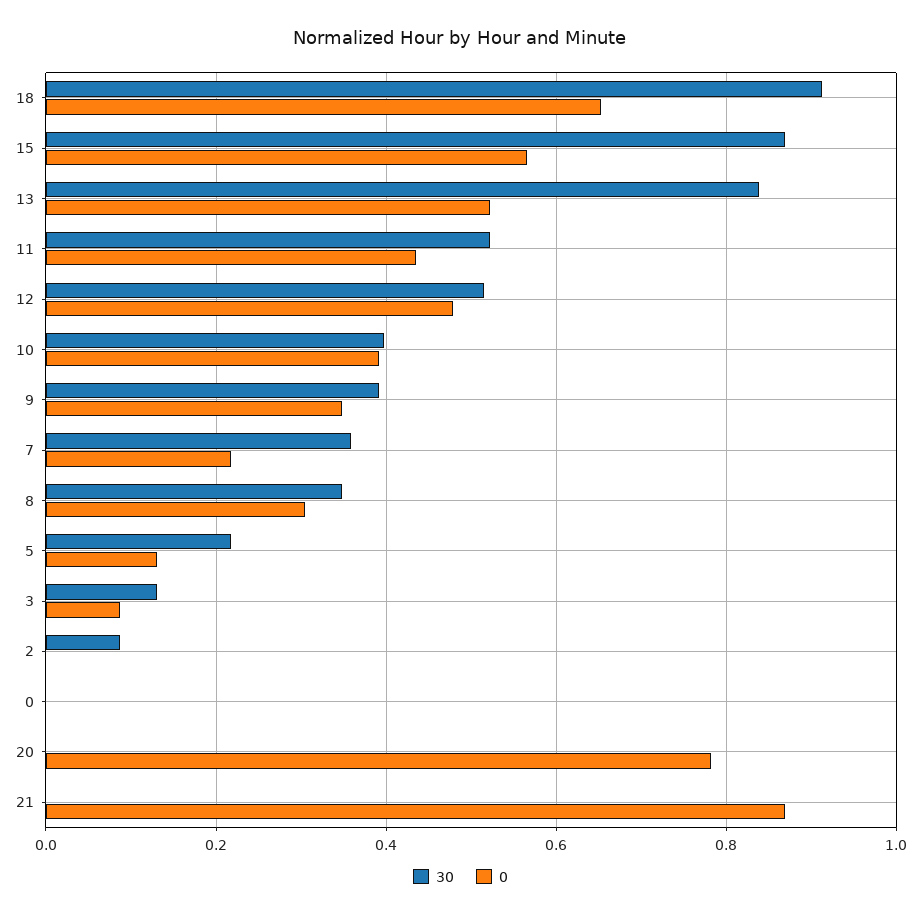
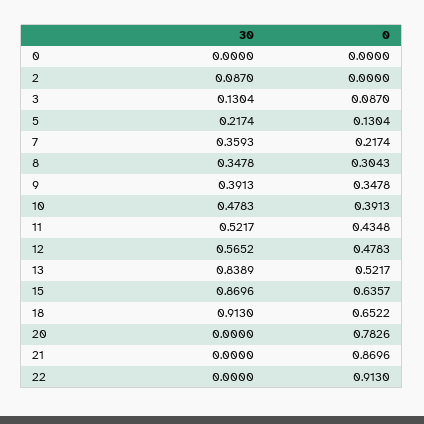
  {
    "30": {
      "18": 0.913,
      "15": 0.8696,
      "13": 0.8389,
      "11": 0.5217,
-     "12": 0.52,
+     "12": 0.5652,
-     "10": 0.4,
+     "10": 0.4783,
      "9": 0.3913,
      "7": 0.3593,
      "8": 0.3478,
      "5": 0.2174,
      "3": 0.1304,
      "2": 0.087,
      "0": 0,
      "20": 0,
-     "21": 0
+     "21": 0,
+     "22": 0
    },
    "0": {
      "18": 0.6522,
-     "15": 0.56,
+     "15": 0.6357,
      "13": 0.5217,
      "11": 0.4348,
      "12": 0.4783,
      "10": 0.3913,
      "9": 0.3478,
      "7": 0.2174,
      "8": 0.3043,
      "5": 0.1304,
      "3": 0.087,
      "2": 0,
      "0": 0,
      "20": 0.7826,
-     "21": 0.8696
+     "21": 0.8696,
+     "22": 0.913
    }
  }

